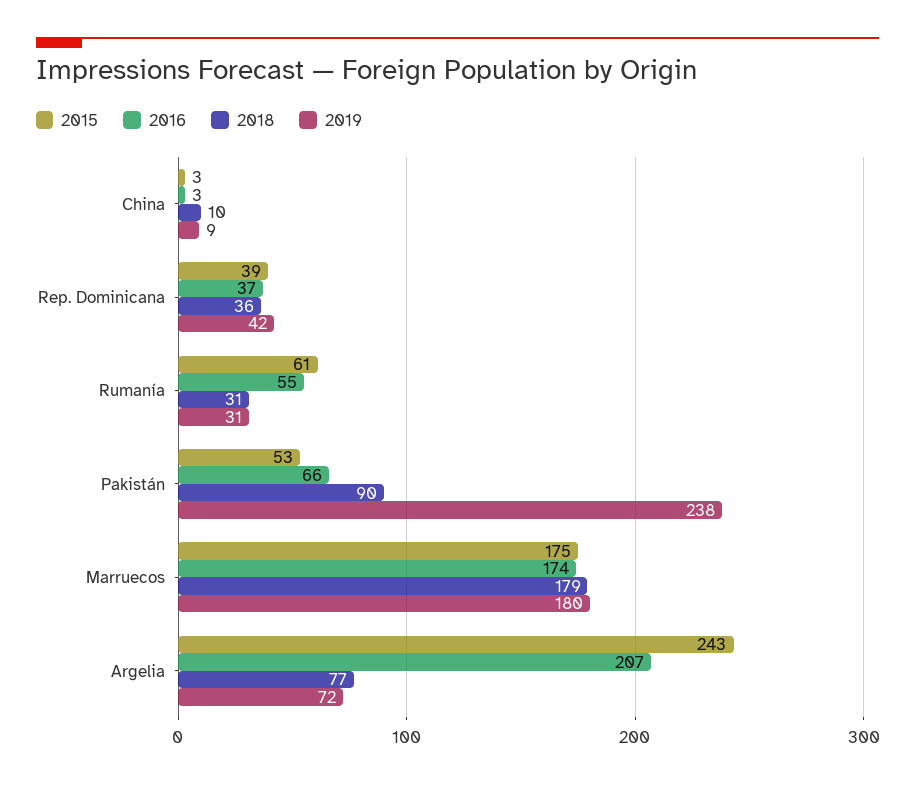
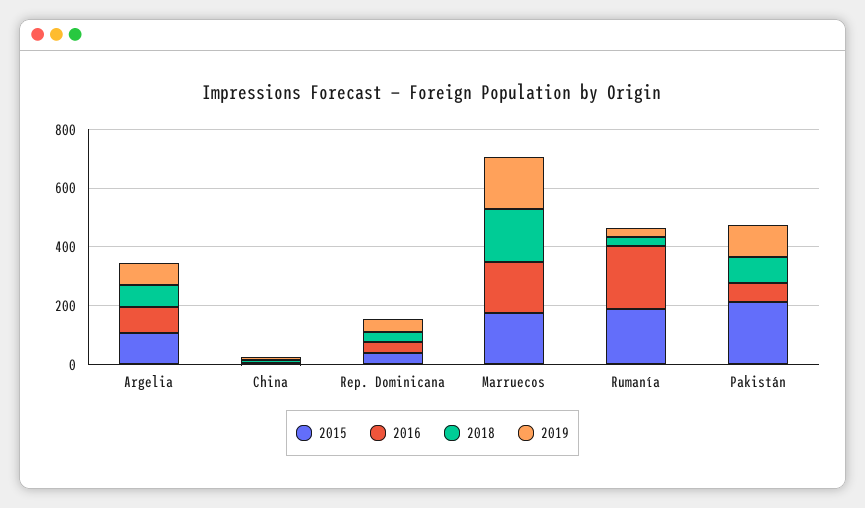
  {
    "2015": {
      "China": 3,
      "Rep. Dominicana": 39,
-     "Rumanía": 61,
+     "Rumanía": 200,
-     "Pakistán": 53,
+     "Pakistán": 200,
      "Marruecos": 175,
-     "Argelia": 243
+     "Argelia": 100
    },
    "2016": {
      "China": 3,
      "Rep. Dominicana": 37,
-     "Rumanía": 55,
+     "Rumanía": 200,
      "Pakistán": 66,
      "Marruecos": 174,
-     "Argelia": 207
+     "Argelia": 100
    },
    "2018": {
      "China": 10,
      "Rep. Dominicana": 36,
      "Rumanía": 31,
      "Pakistán": 90,
      "Marruecos": 179,
      "Argelia": 77
    },
    "2019": {
      "China": 9,
      "Rep. Dominicana": 42,
      "Rumanía": 31,
-     "Pakistán": 238,
+     "Pakistán": 100,
      "Marruecos": 180,
      "Argelia": 72
    }
  }

